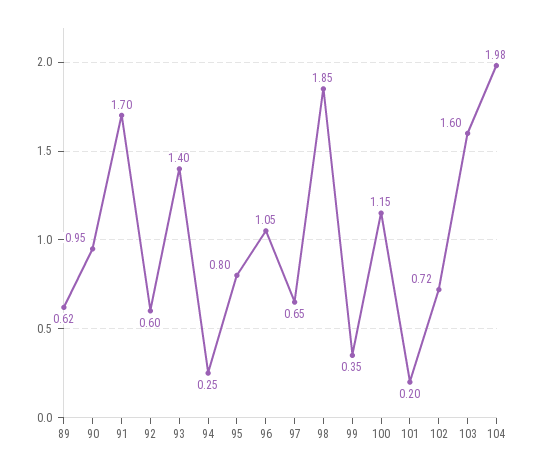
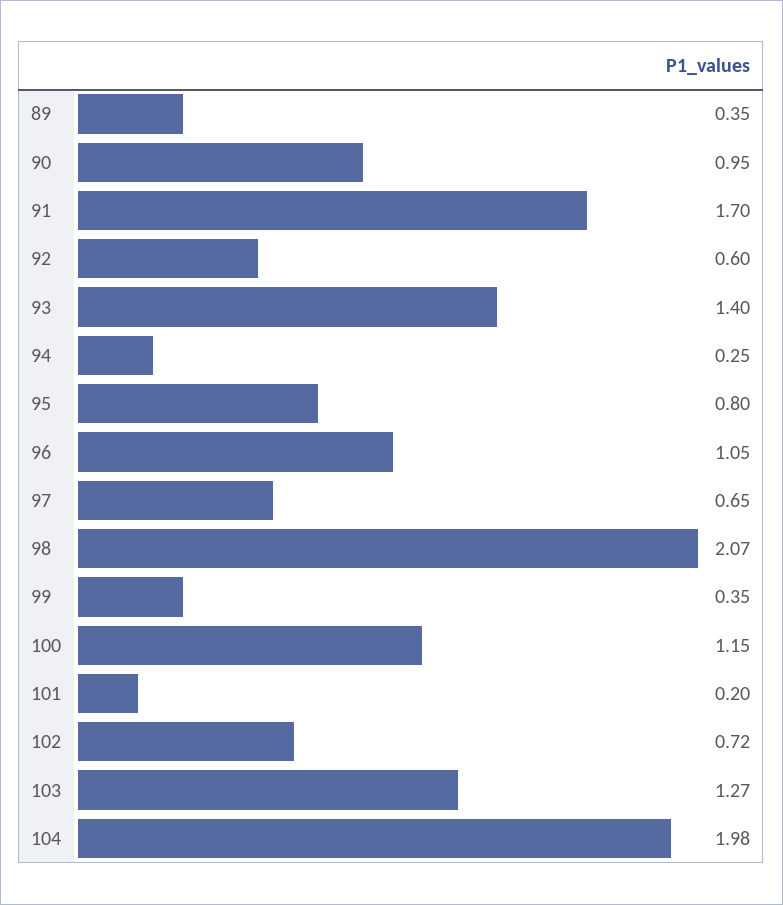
  {
-   "89": 0.62,
+   "89": 0.35,
    "90": 0.95,
    "91": 1.7,
    "92": 0.6,
    "93": 1.4,
    "94": 0.25,
    "95": 0.8,
    "96": 1.05,
    "97": 0.65,
-   "98": 1.85,
+   "98": 2.07,
    "99": 0.35,
    "100": 1.15,
    "101": 0.2,
    "102": 0.72,
-   "103": 1.6,
+   "103": 1.27,
    "104": 1.98
  }

